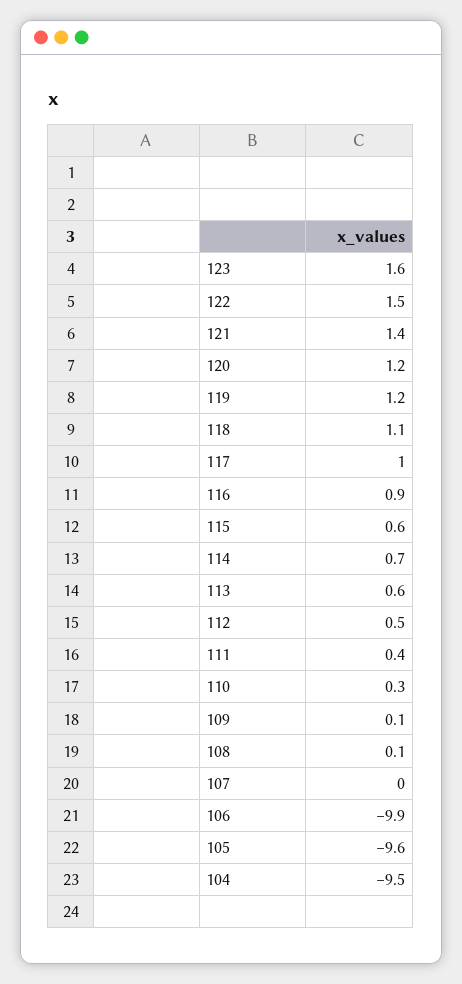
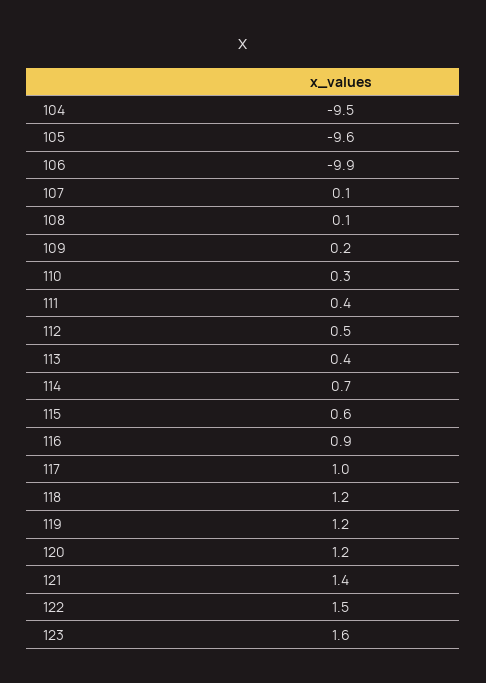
  {
    "123": 1.6,
    "122": 1.5,
    "121": 1.4,
    "120": 1.2,
    "119": 1.2,
-   "118": 1.1,
+   "118": 1.2,
    "117": 1,
    "116": 0.9,
    "115": 0.6,
    "114": 0.7,
-   "113": 0.6,
+   "113": 0.4,
    "112": 0.5,
    "111": 0.4,
    "110": 0.3,
-   "109": 0.1,
+   "109": 0.2,
    "108": 0.1,
-   "107": 0,
+   "107": 0.1,
    "106": -9.9,
    "105": -9.6,
    "104": -9.5
  }

